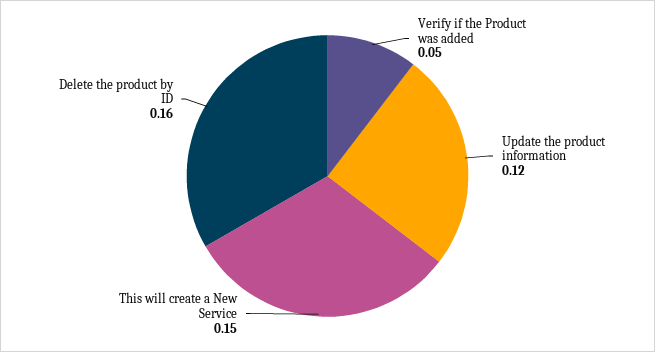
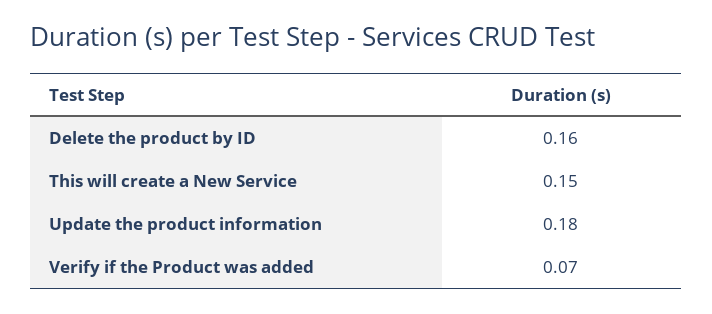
  {
-   "Verify if the Product was added": 0.05,
+   "Verify if the Product was added": 0.07,
-   "Update the product information": 0.12,
+   "Update the product information": 0.18,
    "This will create a New Service": 0.15,
    "Delete the product by ID": 0.16
  }

